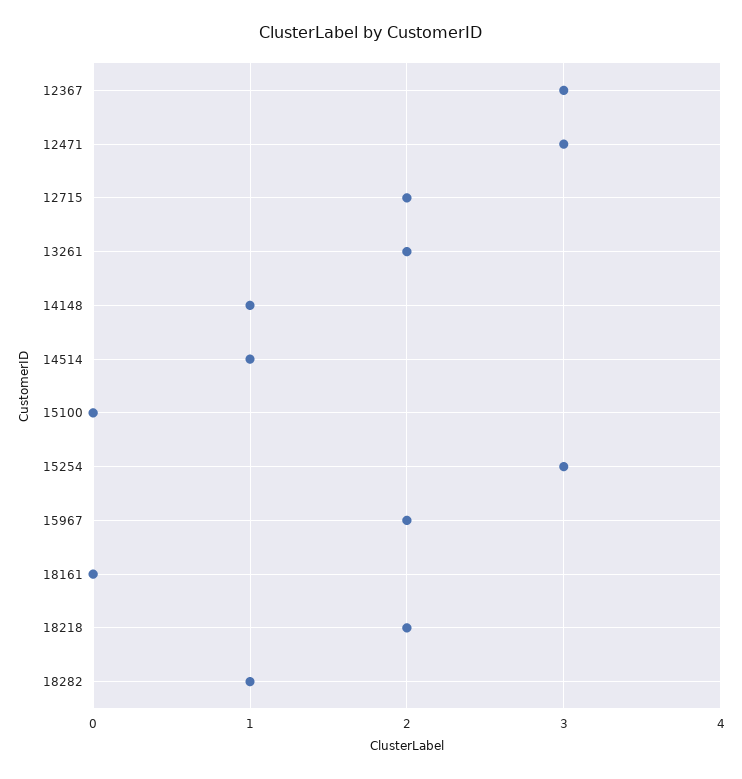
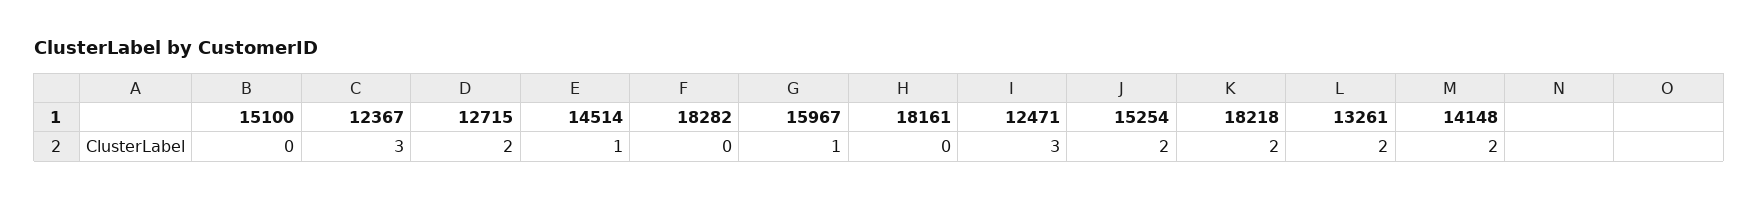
  {
    "12367": 3,
    "12471": 3,
    "12715": 2,
    "13261": 2,
-   "14148": 1,
+   "14148": 2,
    "14514": 1,
    "15100": 0,
-   "15254": 3,
+   "15254": 2,
-   "15967": 2,
+   "15967": 1,
    "18161": 0,
    "18218": 2,
-   "18282": 1
+   "18282": 0
  }

